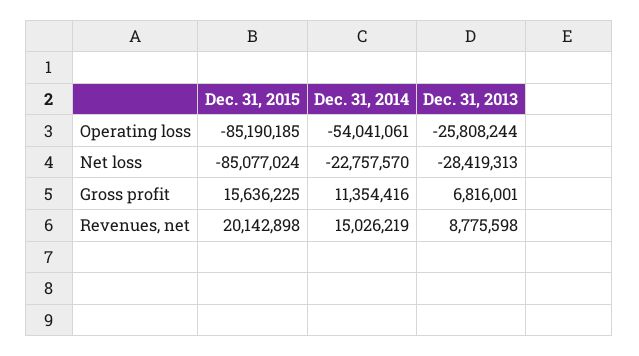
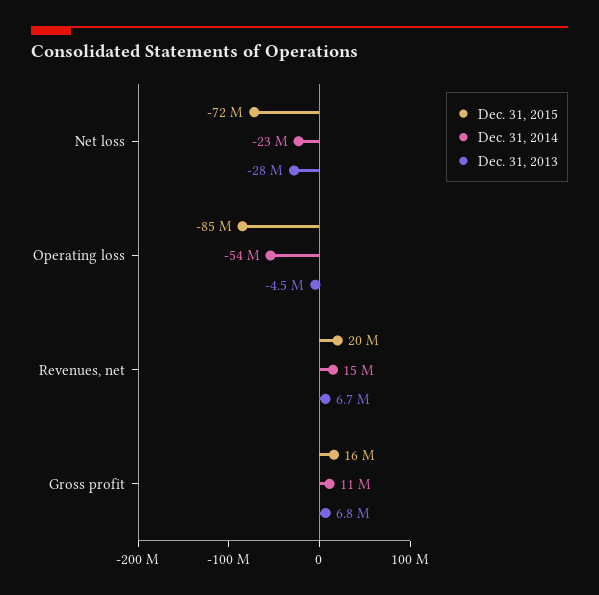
  {
    "Dec. 31, 2015": {
      "Operating loss": -85190185,
-     "Net loss": -85077024,
+     "Net loss": -72000000,
      "Gross profit": 15636225,
      "Revenues, net": 20142898
    },
    "Dec. 31, 2014": {
      "Operating loss": -54041061,
      "Net loss": -22757570,
      "Gross profit": 11354416,
      "Revenues, net": 15026219
    },
    "Dec. 31, 2013": {
-     "Operating loss": -25808244,
+     "Operating loss": -4500000,
      "Net loss": -28419313,
      "Gross profit": 6816001,
-     "Revenues, net": 8775598
+     "Revenues, net": 6700000
    }
  }

